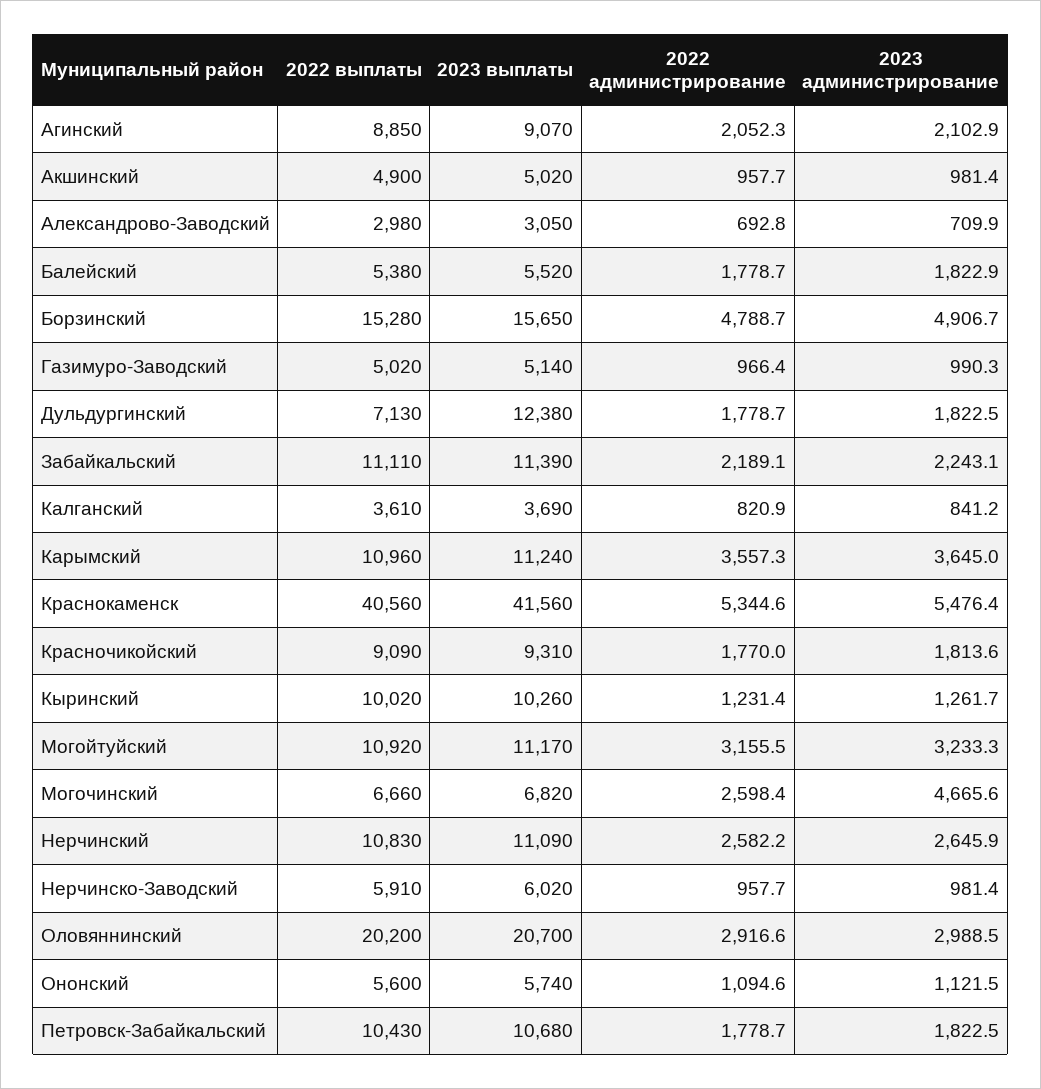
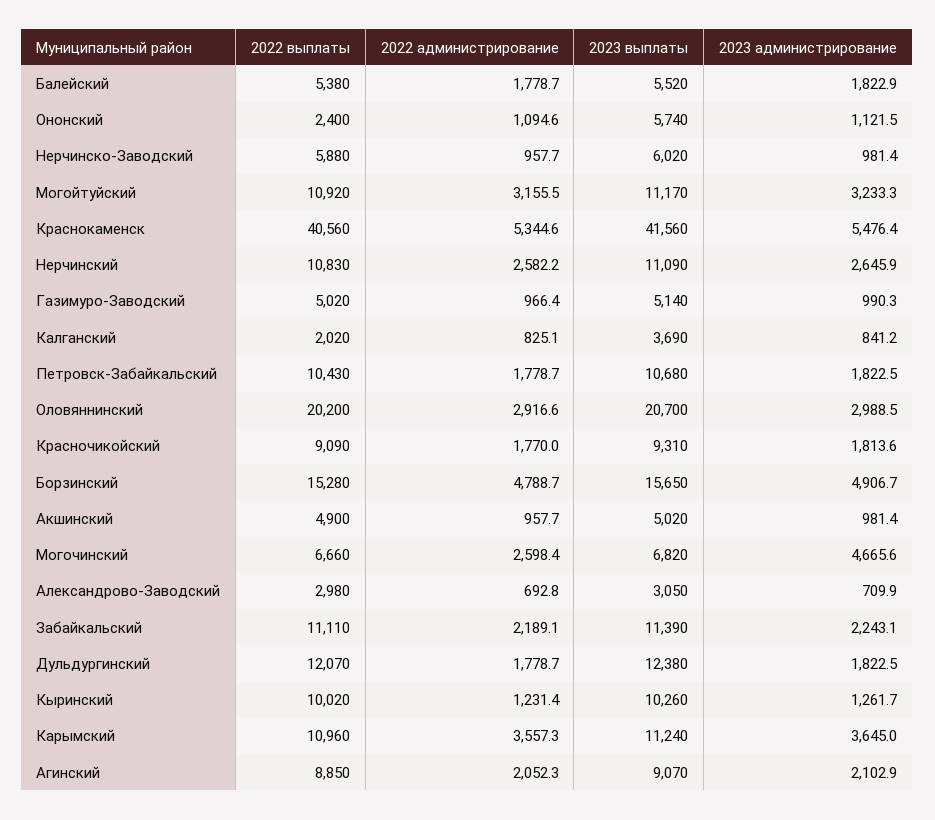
  {
    "2022 выплаты": {
      "Агинский": 8850,
      "Акшинский": 4900,
      "Александрово-Заводский": 2980,
      "Балейский": 5380,
      "Борзинский": 15280,
      "Газимуро-Заводский": 5020,
-     "Дульдургинский": 7130,
+     "Дульдургинский": 12070,
      "Забайкальский": 11110,
-     "Калганский": 3610,
+     "Калганский": 2020,
      "Карымский": 10960,
      "Краснокаменск": 40560,
      "Красночикойский": 9090,
      "Кыринский": 10020,
      "Могойтуйский": 10920,
      "Могочинский": 6660,
      "Нерчинский": 10830,
-     "Нерчинско-Заводский": 5910,
+     "Нерчинско-Заводский": 5880,
      "Оловяннинский": 20200,
-     "Ононский": 5600,
+     "Ононский": 2400,
      "Петровск-Забайкальский": 10430
    },
    "2023 выплаты": {
      "Агинский": 9070,
      "Акшинский": 5020,
      "Александрово-Заводский": 3050,
      "Балейский": 5520,
      "Борзинский": 15650,
      "Газимуро-Заводский": 5140,
      "Дульдургинский": 12380,
      "Забайкальский": 11390,
      "Калганский": 3690,
      "Карымский": 11240,
      "Краснокаменск": 41560,
      "Красночикойский": 9310,
      "Кыринский": 10260,
      "Могойтуйский": 11170,
      "Могочинский": 6820,
      "Нерчинский": 11090,
      "Нерчинско-Заводский": 6020,
      "Оловяннинский": 20700,
      "Ононский": 5740,
      "Петровск-Забайкальский": 10680
    },
    "2022 администрирование": {
      "Агинский": 2052.3,
      "Акшинский": 957.7,
      "Александрово-Заводский": 692.8,
      "Балейский": 1778.7,
      "Борзинский": 4788.7,
      "Газимуро-Заводский": 966.4,
      "Дульдургинский": 1778.7,
      "Забайкальский": 2189.1,
-     "Калганский": 820.9,
+     "Калганский": 825.1,
      "Карымский": 3557.3,
      "Краснокаменск": 5344.6,
      "Красночикойский": 1770,
      "Кыринский": 1231.4,
      "Могойтуйский": 3155.5,
      "Могочинский": 2598.4,
      "Нерчинский": 2582.2,
      "Нерчинско-Заводский": 957.7,
      "Оловяннинский": 2916.6,
      "Ононский": 1094.6,
      "Петровск-Забайкальский": 1778.7
    },
    "2023 администрирование": {
      "Агинский": 2102.9,
      "Акшинский": 981.4,
      "Александрово-Заводский": 709.9,
      "Балейский": 1822.9,
      "Борзинский": 4906.7,
      "Газимуро-Заводский": 990.3,
      "Дульдургинский": 1822.5,
      "Забайкальский": 2243.1,
      "Калганский": 841.2,
      "Карымский": 3645,
      "Краснокаменск": 5476.4,
      "Красночикойский": 1813.6,
      "Кыринский": 1261.7,
      "Могойтуйский": 3233.3,
      "Могочинский": 4665.6,
      "Нерчинский": 2645.9,
      "Нерчинско-Заводский": 981.4,
      "Оловяннинский": 2988.5,
      "Ононский": 1121.5,
      "Петровск-Забайкальский": 1822.5
    }
  }

